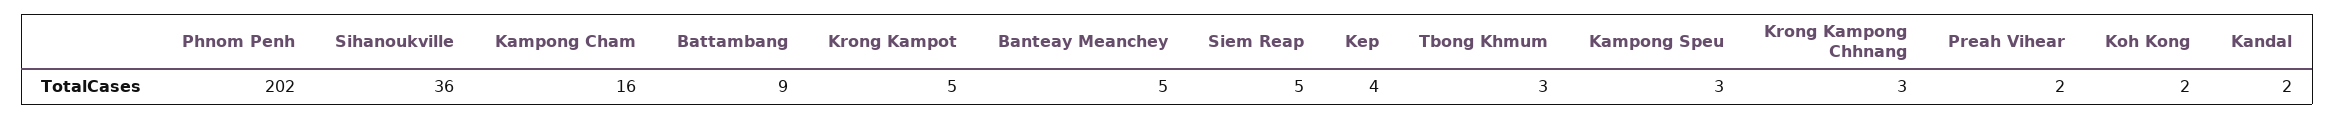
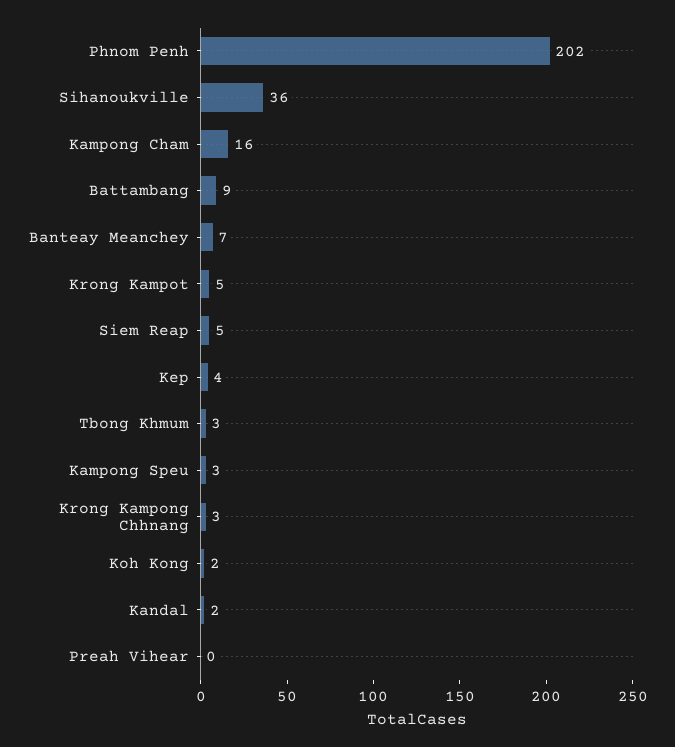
  {
    "Phnom Penh": 202,
    "Sihanoukville": 36,
    "Kampong Cham": 16,
    "Battambang": 9,
    "Krong Kampot": 5,
-   "Banteay Meanchey": 5,
+   "Banteay Meanchey": 7,
    "Siem Reap": 5,
    "Kep": 4,
    "Tbong Khmum": 3,
    "Kampong Speu": 3,
    "Krong Kampong Chhnang": 3,
-   "Preah Vihear": 2,
+   "Preah Vihear": 0,
    "Koh Kong": 2,
    "Kandal": 2
  }

